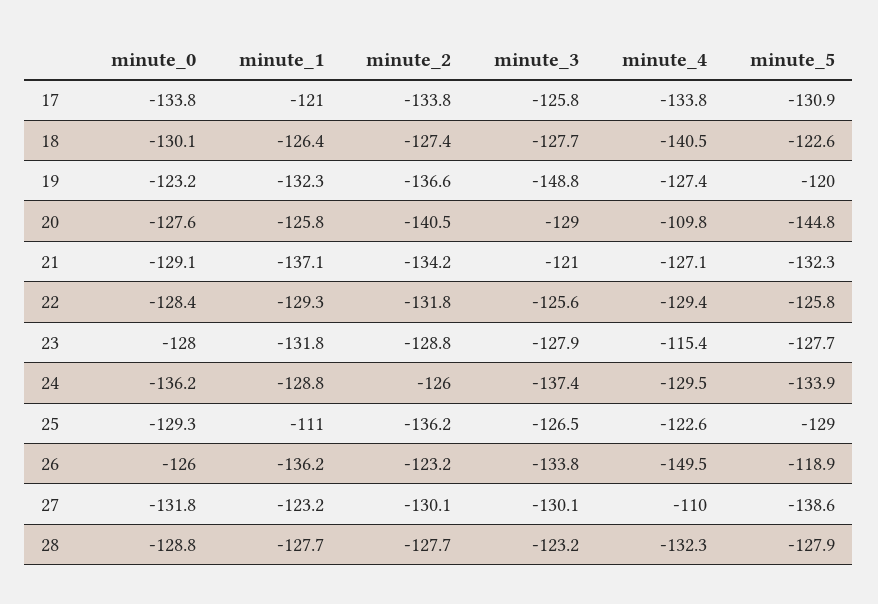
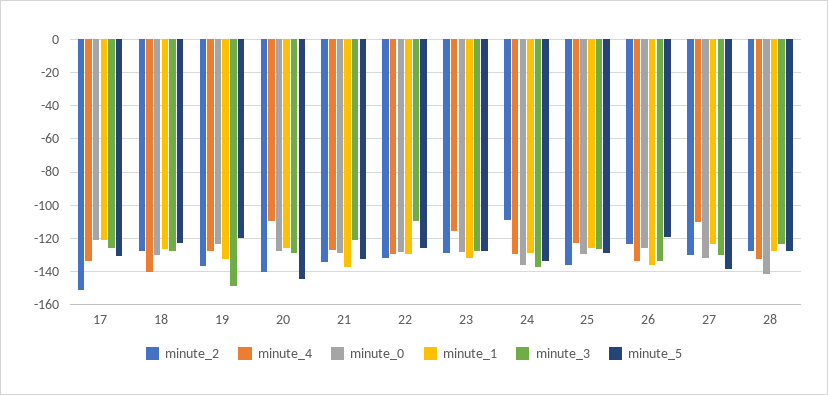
  {
    "minute_0": {
-     "17": -133.8,
+     "17": -120,
      "18": -130.1,
      "19": -123.2,
      "20": -127.6,
      "21": -129.1,
      "22": -128.4,
      "23": -128,
      "24": -136.2,
      "25": -129.3,
      "26": -126,
      "27": -131.8,
-     "28": -128.8
+     "28": -140
    },
    "minute_1": {
      "17": -121,
      "18": -126.4,
      "19": -132.3,
      "20": -125.8,
      "21": -137.1,
      "22": -129.3,
      "23": -131.8,
      "24": -128.8,
-     "25": -111,
+     "25": -125,
      "26": -136.2,
      "27": -123.2,
      "28": -127.7
    },
    "minute_2": {
-     "17": -133.8,
+     "17": -150,
      "18": -127.4,
      "19": -136.6,
      "20": -140.5,
      "21": -134.2,
      "22": -131.8,
      "23": -128.8,
-     "24": -126,
+     "24": -110,
      "25": -136.2,
      "26": -123.2,
      "27": -130.1,
      "28": -127.7
    },
    "minute_3": {
      "17": -125.8,
      "18": -127.7,
      "19": -148.8,
      "20": -129,
      "21": -121,
-     "22": -125.6,
+     "22": -110,
      "23": -127.9,
      "24": -137.4,
      "25": -126.5,
      "26": -133.8,
      "27": -130.1,
      "28": -123.2
    },
    "minute_4": {
      "17": -133.8,
      "18": -140.5,
      "19": -127.4,
      "20": -109.8,
      "21": -127.1,
      "22": -129.4,
      "23": -115.4,
      "24": -129.5,
      "25": -122.6,
-     "26": -149.5,
+     "26": -135,
      "27": -110,
      "28": -132.3
    },
    "minute_5": {
      "17": -130.9,
      "18": -122.6,
      "19": -120,
      "20": -144.8,
      "21": -132.3,
      "22": -125.8,
      "23": -127.7,
      "24": -133.9,
      "25": -129,
      "26": -118.9,
      "27": -138.6,
      "28": -127.9
    }
  }

